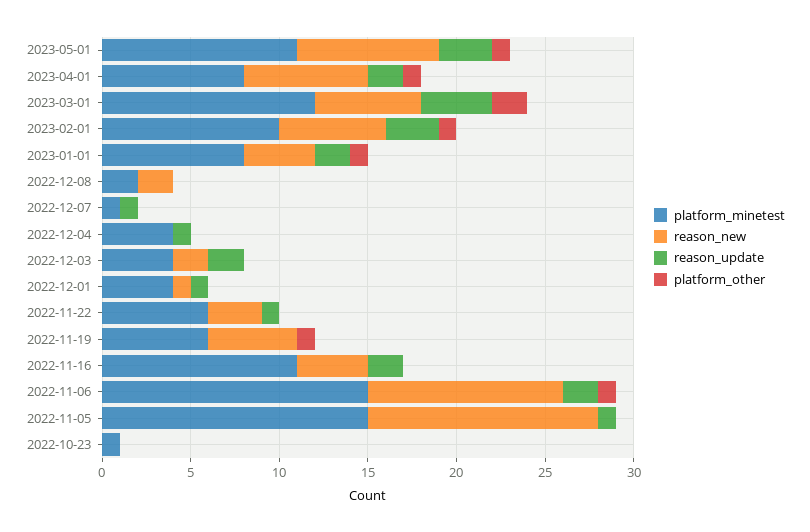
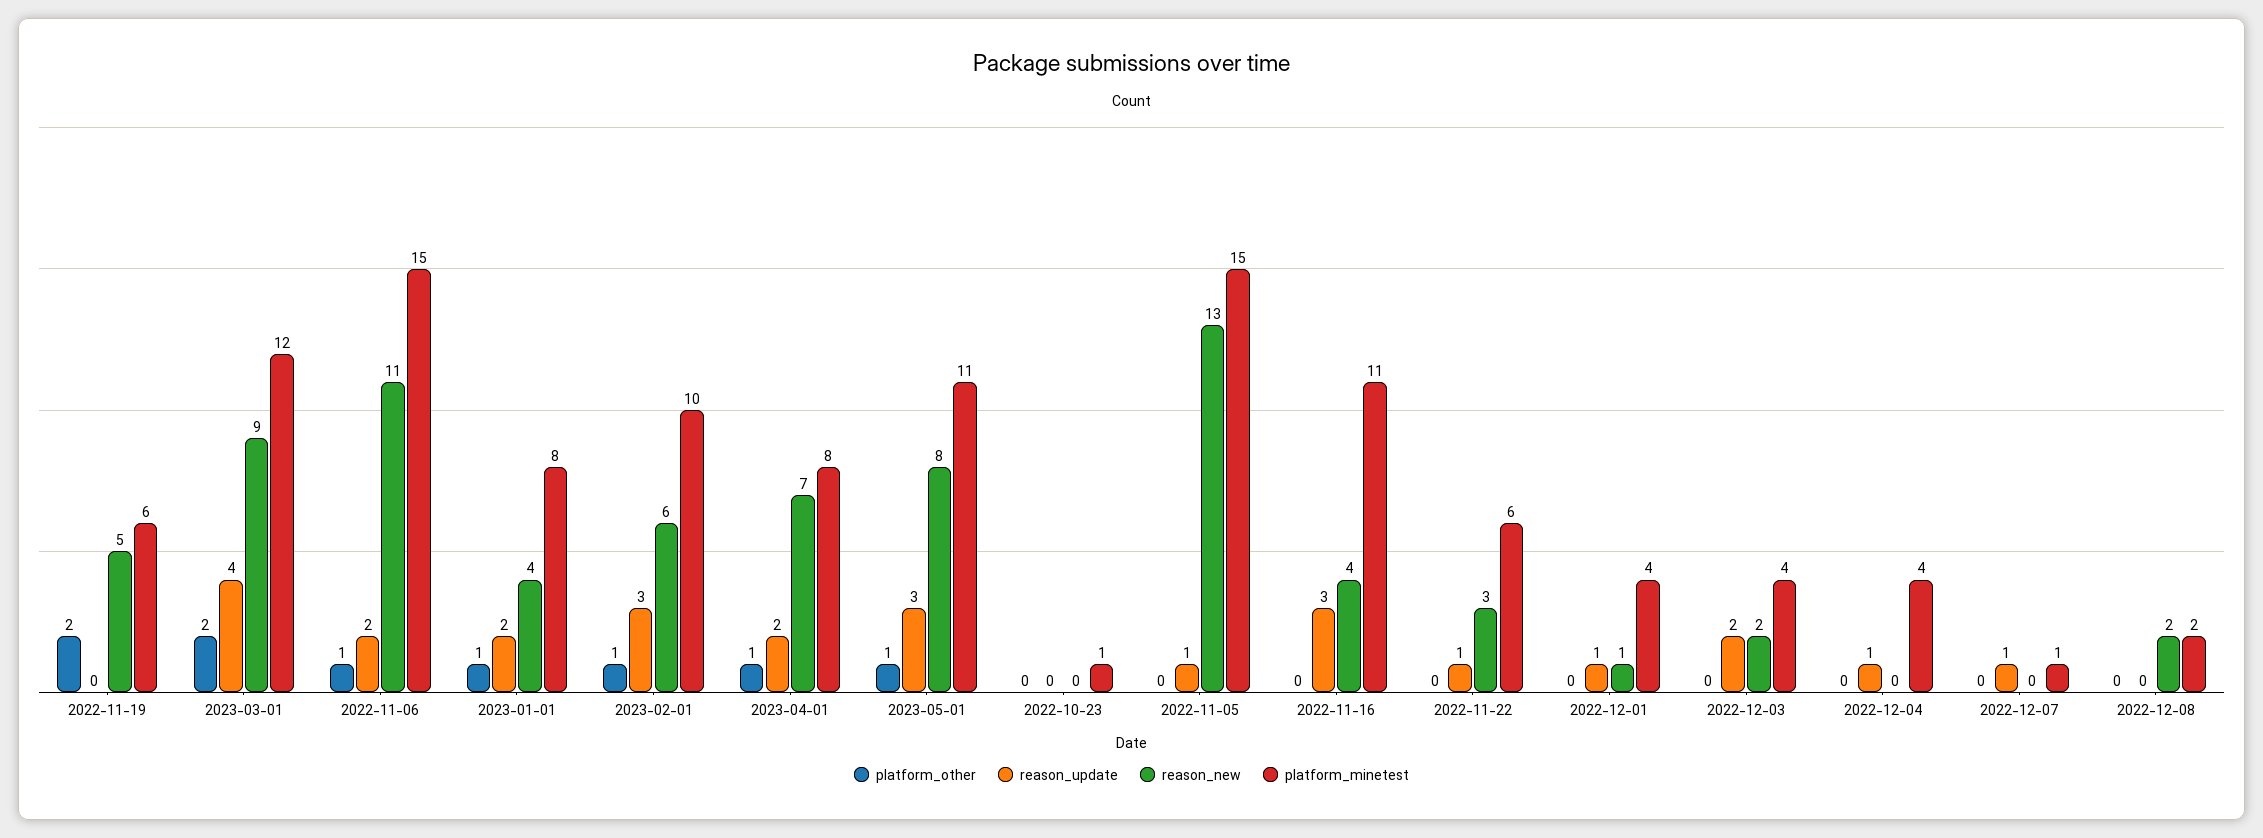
  {
    "platform_minetest": {
      "2023-05-01": 11,
      "2023-04-01": 8,
      "2023-03-01": 12,
      "2023-02-01": 10,
      "2023-01-01": 8,
      "2022-12-08": 2,
      "2022-12-07": 1,
      "2022-12-04": 4,
      "2022-12-03": 4,
      "2022-12-01": 4,
      "2022-11-22": 6,
      "2022-11-19": 6,
      "2022-11-16": 11,
      "2022-11-06": 15,
      "2022-11-05": 15,
      "2022-10-23": 1
    },
    "reason_new": {
      "2023-05-01": 8,
      "2023-04-01": 7,
-     "2023-03-01": 6,
+     "2023-03-01": 9,
      "2023-02-01": 6,
      "2023-01-01": 4,
      "2022-12-08": 2,
      "2022-12-07": 0,
      "2022-12-04": 0,
      "2022-12-03": 2,
      "2022-12-01": 1,
      "2022-11-22": 3,
      "2022-11-19": 5,
      "2022-11-16": 4,
      "2022-11-06": 11,
      "2022-11-05": 13,
      "2022-10-23": 0
    },
    "reason_update": {
      "2023-05-01": 3,
      "2023-04-01": 2,
      "2023-03-01": 4,
      "2023-02-01": 3,
      "2023-01-01": 2,
      "2022-12-08": 0,
      "2022-12-07": 1,
      "2022-12-04": 1,
      "2022-12-03": 2,
      "2022-12-01": 1,
      "2022-11-22": 1,
      "2022-11-19": 0,
-     "2022-11-16": 2,
+     "2022-11-16": 3,
      "2022-11-06": 2,
      "2022-11-05": 1,
      "2022-10-23": 0
    },
    "platform_other": {
      "2023-05-01": 1,
      "2023-04-01": 1,
      "2023-03-01": 2,
      "2023-02-01": 1,
      "2023-01-01": 1,
      "2022-12-08": 0,
      "2022-12-07": 0,
      "2022-12-04": 0,
      "2022-12-03": 0,
      "2022-12-01": 0,
      "2022-11-22": 0,
-     "2022-11-19": 1,
+     "2022-11-19": 2,
      "2022-11-16": 0,
      "2022-11-06": 1,
      "2022-11-05": 0,
      "2022-10-23": 0
    }
  }

